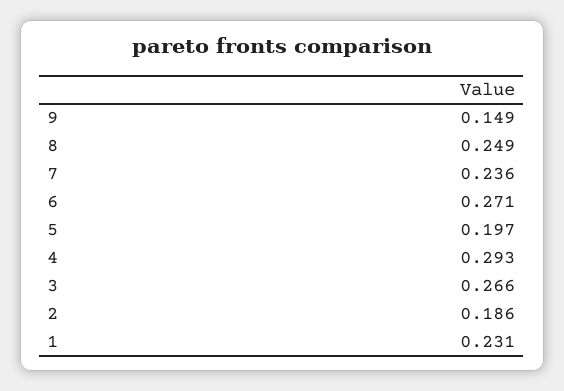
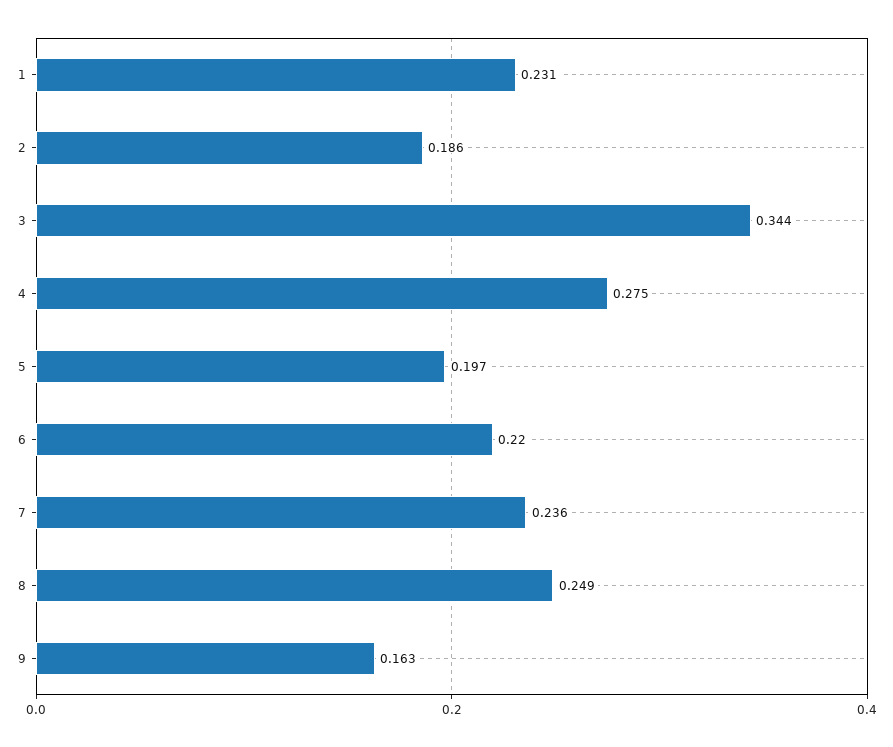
  {
-   "9": 0.149,
+   "9": 0.163,
    "8": 0.249,
    "7": 0.236,
-   "6": 0.271,
+   "6": 0.22,
    "5": 0.197,
-   "4": 0.293,
+   "4": 0.275,
-   "3": 0.266,
+   "3": 0.344,
    "2": 0.186,
    "1": 0.231
  }

